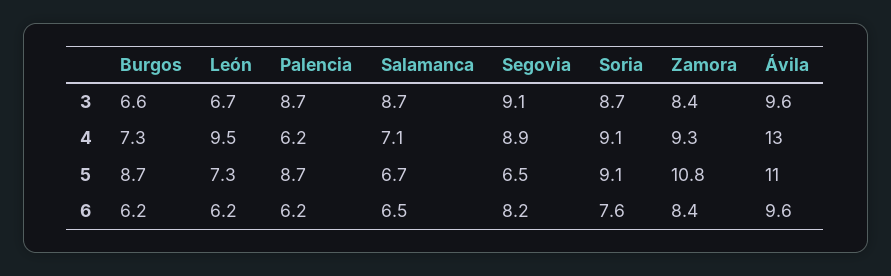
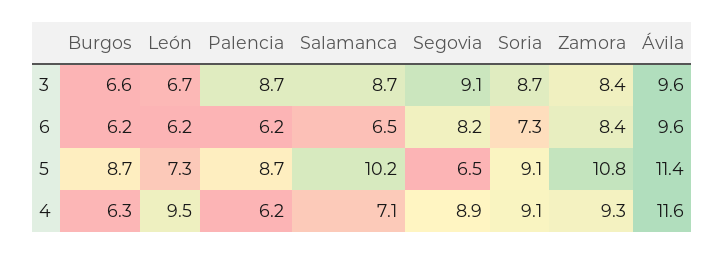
  {
    "Burgos": {
      "3": 6.6,
-     "4": 7.3,
+     "4": 6.3,
      "5": 8.7,
      "6": 6.2
    },
    "León": {
      "3": 6.7,
      "4": 9.5,
      "5": 7.3,
      "6": 6.2
    },
    "Palencia": {
      "3": 8.7,
      "4": 6.2,
      "5": 8.7,
      "6": 6.2
    },
    "Salamanca": {
      "3": 8.7,
      "4": 7.1,
-     "5": 6.7,
+     "5": 10.2,
      "6": 6.5
    },
    "Segovia": {
      "3": 9.1,
      "4": 8.9,
      "5": 6.5,
      "6": 8.2
    },
    "Soria": {
      "3": 8.7,
      "4": 9.1,
      "5": 9.1,
-     "6": 7.6
+     "6": 7.3
    },
    "Zamora": {
      "3": 8.4,
      "4": 9.3,
      "5": 10.8,
      "6": 8.4
    },
    "Ávila": {
      "3": 9.6,
-     "4": 13,
+     "4": 11.6,
-     "5": 11,
+     "5": 11.4,
      "6": 9.6
    }
  }

